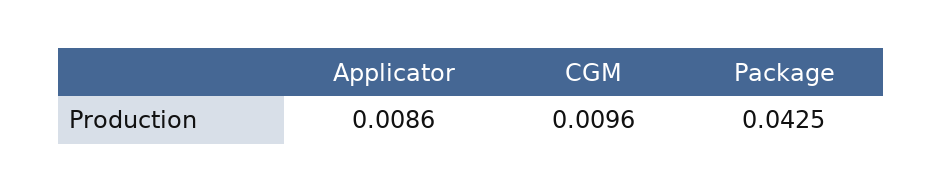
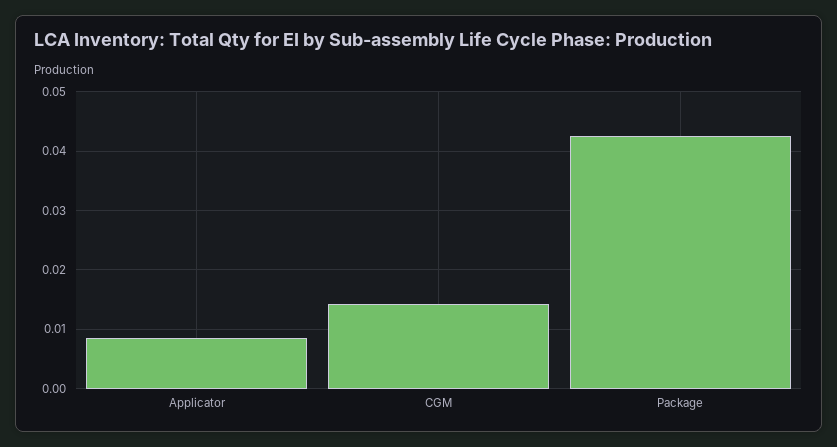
  {
    "Applicator": 0.0086,
-   "CGM": 0.0096,
+   "CGM": 0.014,
    "Package": 0.0425
  }

